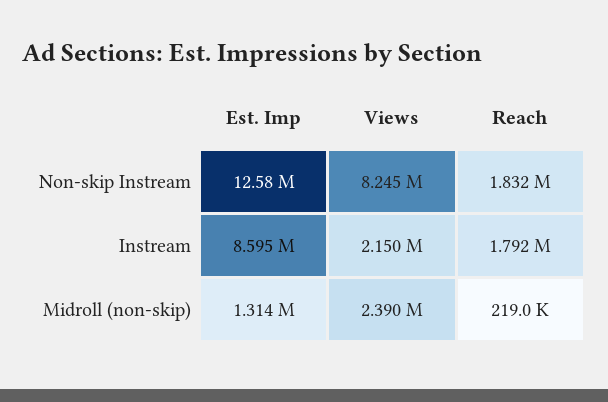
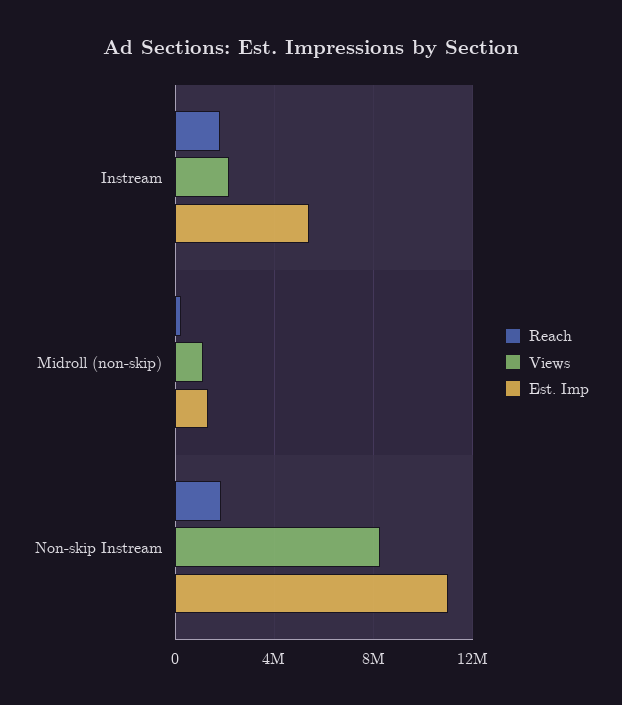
  {
    "Est. Imp": {
-     "Non-skip Instream": 12580000,
+     "Non-skip Instream": 11000000,
-     "Instream": 8595000,
+     "Instream": 5500000,
      "Midroll (non-skip)": 1314000
    },
    "Views": {
      "Non-skip Instream": 8245000,
      "Instream": 2150000,
-     "Midroll (non-skip)": 2390000
+     "Midroll (non-skip)": 1000000
    },
    "Reach": {
      "Non-skip Instream": 1832000,
      "Instream": 1792000,
      "Midroll (non-skip)": 219000
    }
  }

